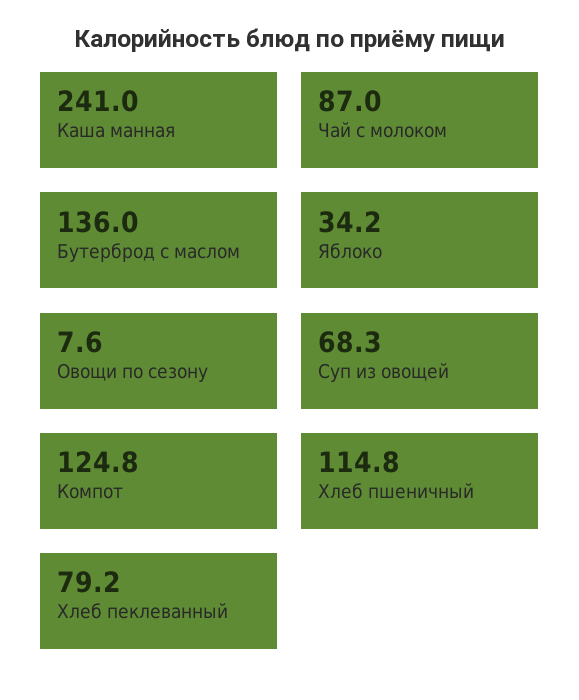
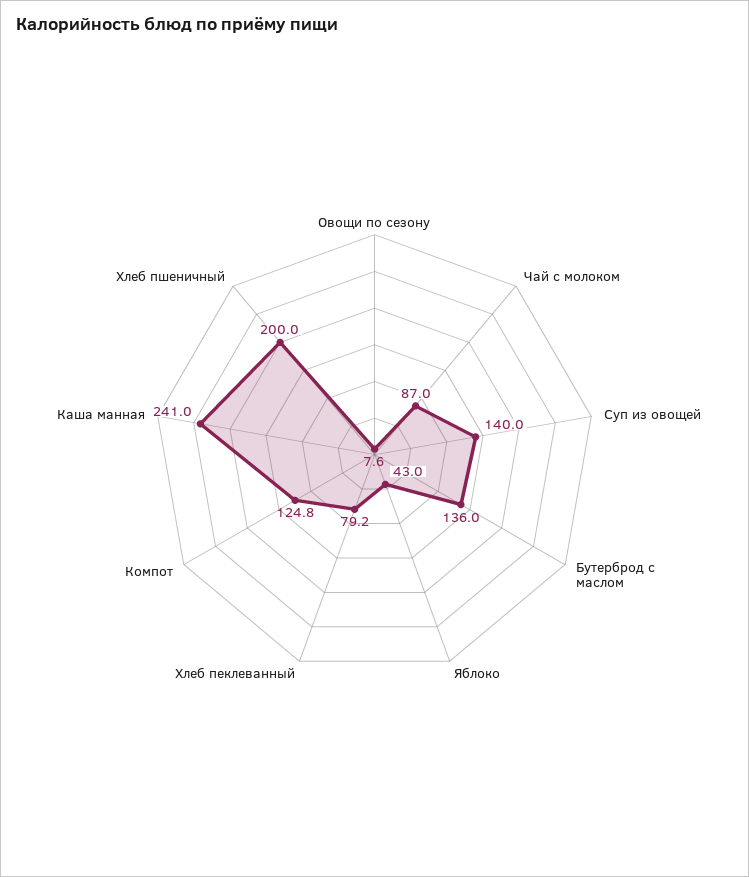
  {
    "Каша манная": 241,
    "Чай с молоком": 87,
    "Бутерброд с маслом": 136,
-   "Яблоко": 34.2,
+   "Яблоко": 43,
    "Овощи по сезону": 7.6,
-   "Суп из овощей": 68.3,
+   "Суп из овощей": 140,
    "Компот": 124.8,
-   "Хлеб пшеничный": 114.8,
+   "Хлеб пшеничный": 200,
    "Хлеб пеклеванный": 79.2
  }

